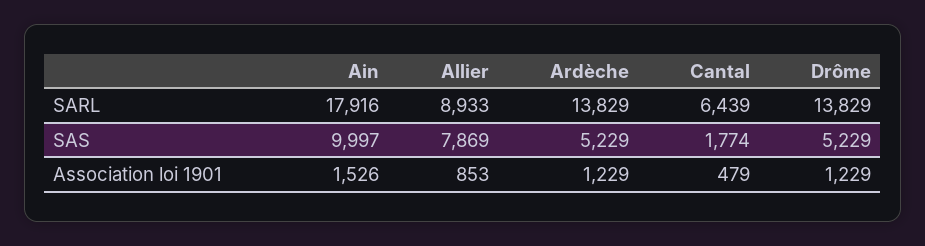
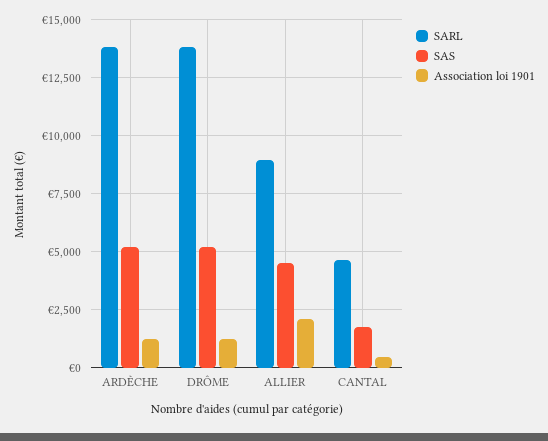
  {
    "SARL": {
-     "Ain": 17916,
      "Allier": 8933,
      "Ardèche": 13829,
-     "Cantal": 6439,
+     "Cantal": 4500,
      "Drôme": 13829
    },
    "SAS": {
-     "Ain": 9997,
-     "Allier": 7869,
+     "Allier": 4500,
      "Ardèche": 5229,
      "Cantal": 1774,
      "Drôme": 5229
    },
    "Association loi 1901": {
-     "Ain": 1526,
-     "Allier": 853,
+     "Allier": 2000,
      "Ardèche": 1229,
      "Cantal": 479,
      "Drôme": 1229
    }
  }

